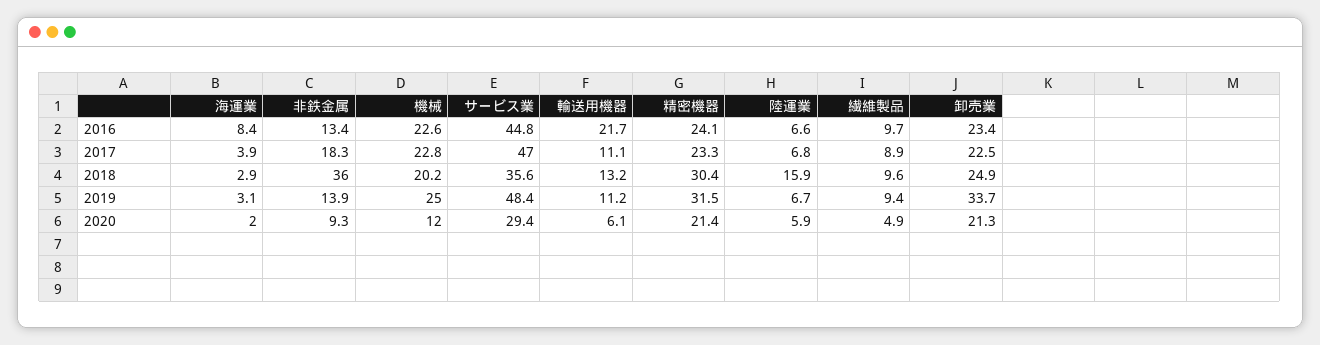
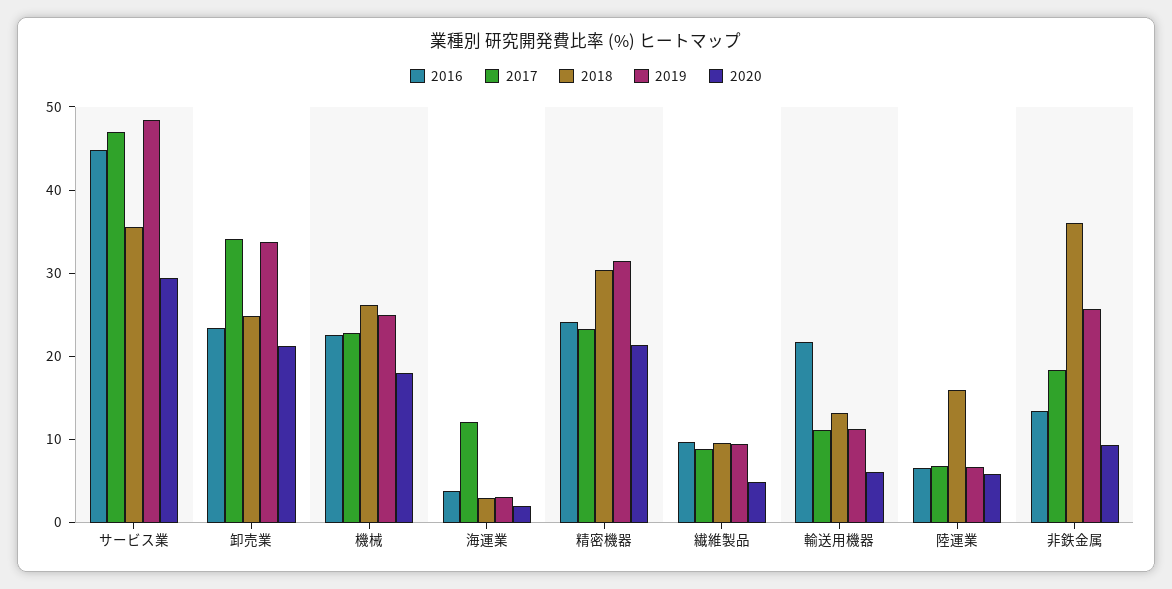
  {
    "2016": {
-     "海運業": 8.4,
+     "海運業": 4,
      "非鉄金属": 13.4,
      "機械": 22.6,
      "サービス業": 44.8,
      "輸送用機器": 21.7,
      "精密機器": 24.1,
      "陸運業": 6.6,
      "繊維製品": 9.7,
      "卸売業": 23.4
    },
    "2017": {
-     "海運業": 3.9,
+     "海運業": 12,
      "非鉄金属": 18.3,
      "機械": 22.8,
      "サービス業": 47,
      "輸送用機器": 11.1,
      "精密機器": 23.3,
      "陸運業": 6.8,
      "繊維製品": 8.9,
-     "卸売業": 22.5
+     "卸売業": 34
    },
    "2018": {
      "海運業": 2.9,
      "非鉄金属": 36,
-     "機械": 20.2,
+     "機械": 26,
      "サービス業": 35.6,
      "輸送用機器": 13.2,
      "精密機器": 30.4,
      "陸運業": 15.9,
      "繊維製品": 9.6,
      "卸売業": 24.9
    },
    "2019": {
      "海運業": 3.1,
-     "非鉄金属": 13.9,
+     "非鉄金属": 26,
      "機械": 25,
      "サービス業": 48.4,
      "輸送用機器": 11.2,
      "精密機器": 31.5,
      "陸運業": 6.7,
      "繊維製品": 9.4,
      "卸売業": 33.7
    },
    "2020": {
      "海運業": 2,
      "非鉄金属": 9.3,
-     "機械": 12,
+     "機械": 18,
      "サービス業": 29.4,
      "輸送用機器": 6.1,
      "精密機器": 21.4,
      "陸運業": 5.9,
      "繊維製品": 4.9,
      "卸売業": 21.3
    }
  }

